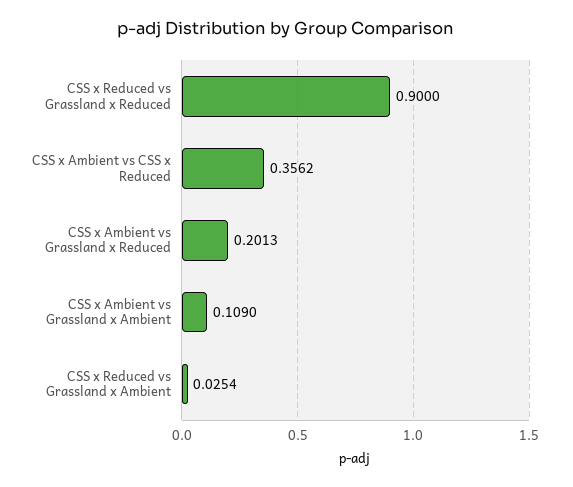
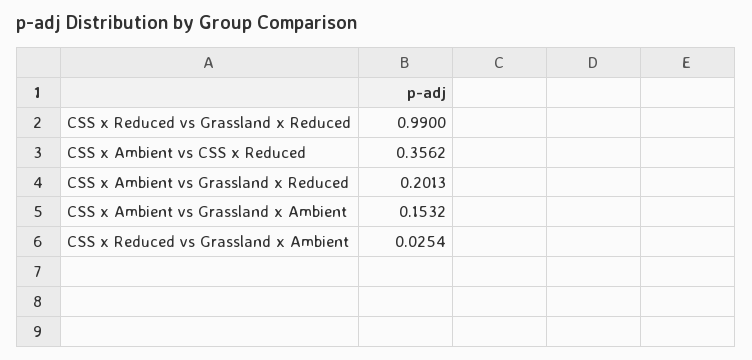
  {
-   "CSS x Reduced vs Grassland x Reduced": 0.9,
+   "CSS x Reduced vs Grassland x Reduced": 0.99,
    "CSS x Ambient vs CSS x Reduced": 0.3562,
    "CSS x Ambient vs Grassland x Reduced": 0.2013,
-   "CSS x Ambient vs Grassland x Ambient": 0.109,
+   "CSS x Ambient vs Grassland x Ambient": 0.1532,
    "CSS x Reduced vs Grassland x Ambient": 0.0254
  }

